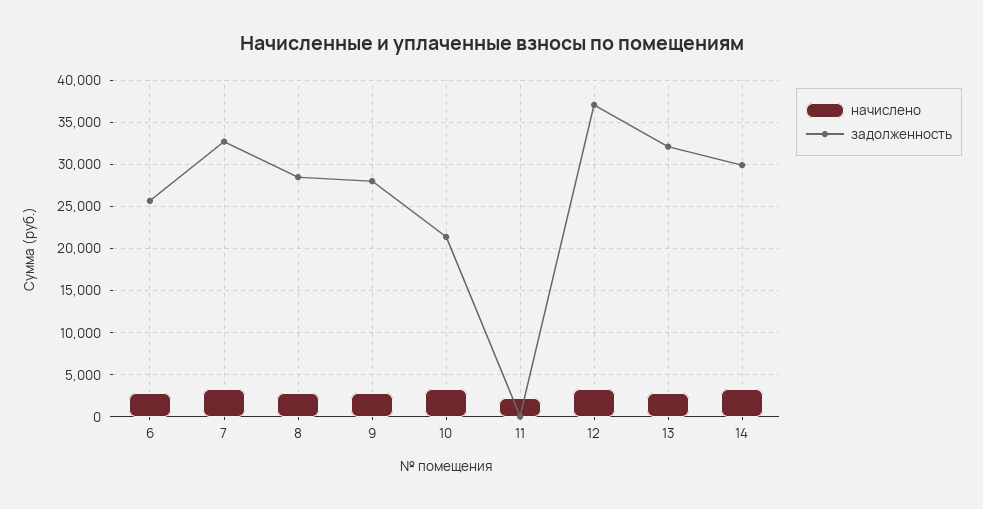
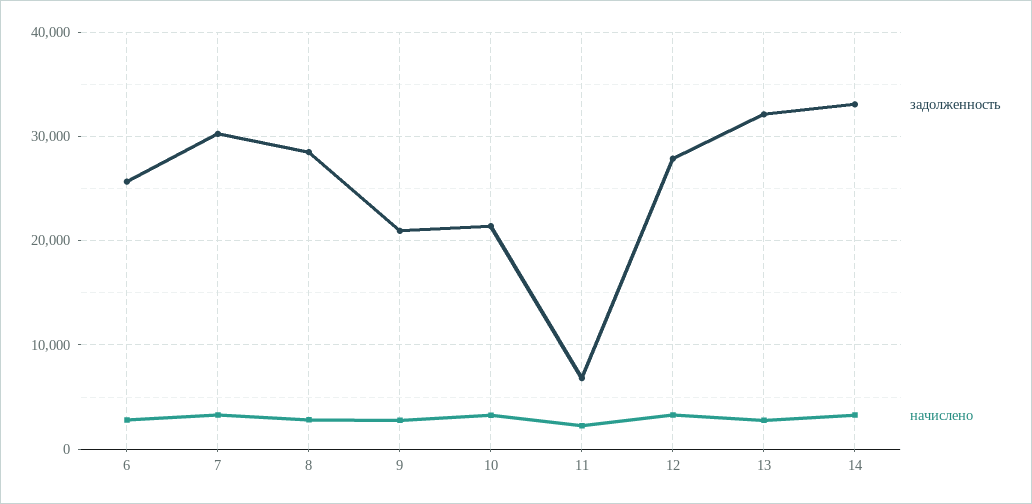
  {
    "начислено": {
      "6": 3000,
      "7": 3000,
      "8": 3000,
      "9": 3000,
      "10": 3000,
      "11": 2000,
      "12": 3000,
      "13": 3000,
      "14": 3000
    },
    "задолженность": {
      "6": 26000,
-     "7": 33000,
+     "7": 30000,
      "8": 28000,
-     "9": 28000,
+     "9": 21000,
      "10": 21000,
-     "11": 0,
+     "11": 7000,
-     "12": 37000,
+     "12": 28000,
      "13": 32000,
-     "14": 30000
+     "14": 33000
    }
  }

